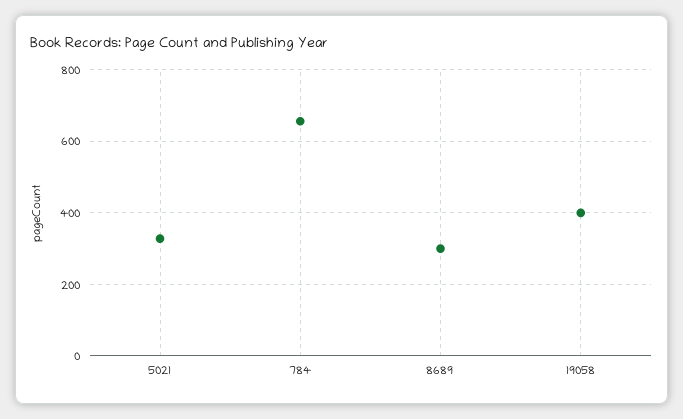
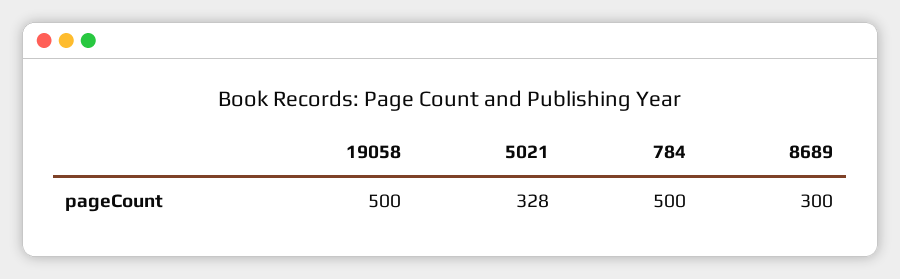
  {
    "5021": 328,
-   "784": 660,
+   "784": 500,
    "8689": 300,
-   "19058": 400
+   "19058": 500
  }

